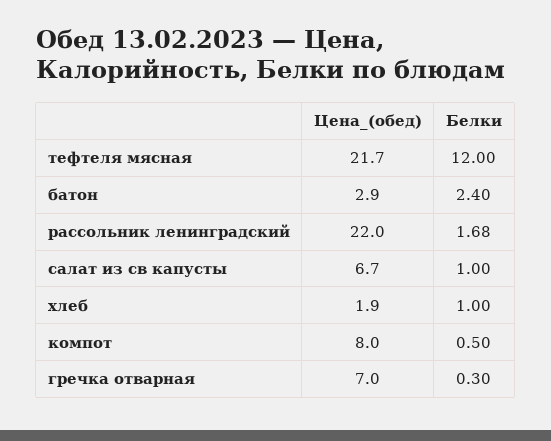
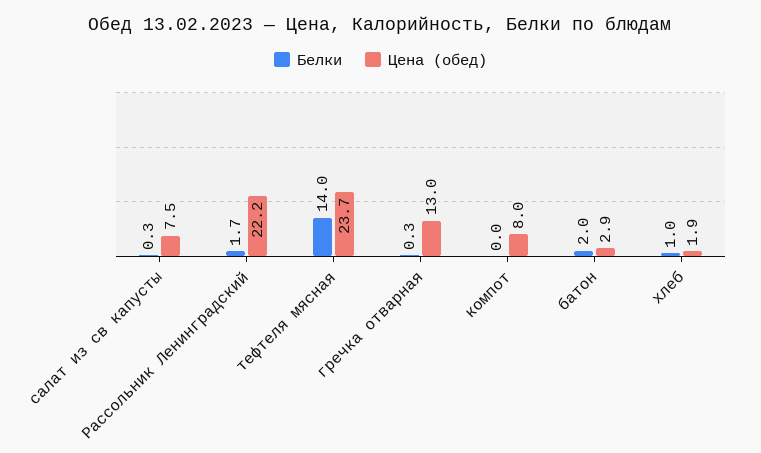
  {
    "Цена_(обед)": {
-     "тефтеля мясная": 21.7,
+     "тефтеля мясная": 23.7,
      "батон": 2.9,
-     "рассольник ленинградский": 22,
+     "рассольник ленинградский": 22.2,
-     "салат из св капусты": 6.7,
+     "салат из св капусты": 7.5,
      "хлеб": 1.9,
      "компот": 8,
-     "гречка отварная": 7
+     "гречка отварная": 13
    },
    "Белки": {
-     "тефтеля мясная": 12,
+     "тефтеля мясная": 14,
-     "батон": 2.4,
+     "батон": 2,
      "рассольник ленинградский": 1.68,
-     "салат из св капусты": 1,
+     "салат из св капусты": 0.3,
      "хлеб": 1,
-     "компот": 0.5,
+     "компот": 0,
      "гречка отварная": 0.3
    }
  }

